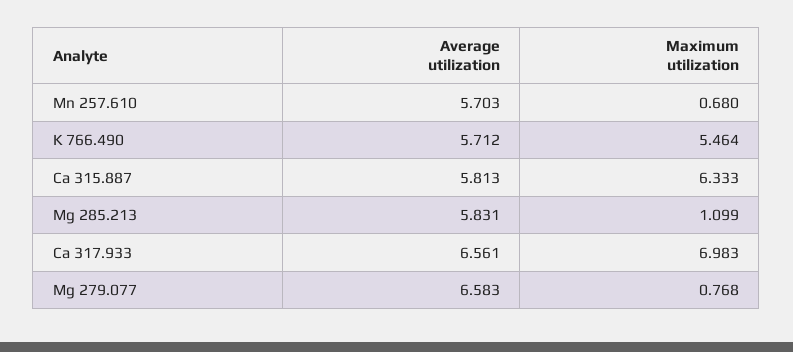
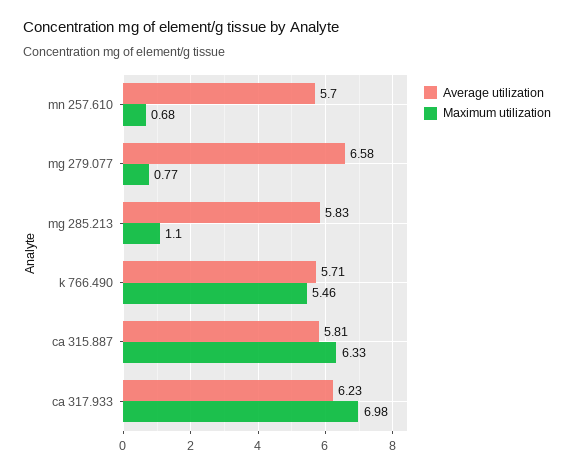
  {
    "Average utilization": {
      "Mn 257.610": 5.703,
      "K 766.490": 5.712,
      "Ca 315.887": 5.813,
      "Mg 285.213": 5.831,
-     "Ca 317.933": 6.561,
+     "Ca 317.933": 6.23,
      "Mg 279.077": 6.583
    },
    "Maximum utilization": {
      "Mn 257.610": 0.68,
      "K 766.490": 5.464,
      "Ca 315.887": 6.333,
      "Mg 285.213": 1.099,
      "Ca 317.933": 6.983,
      "Mg 279.077": 0.768
    }
  }

